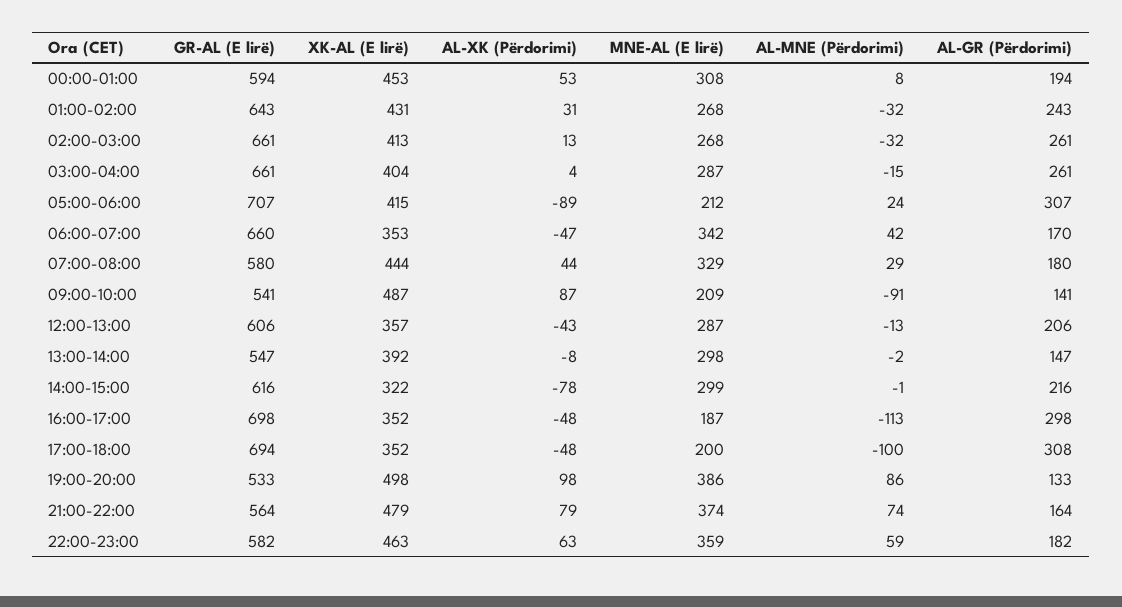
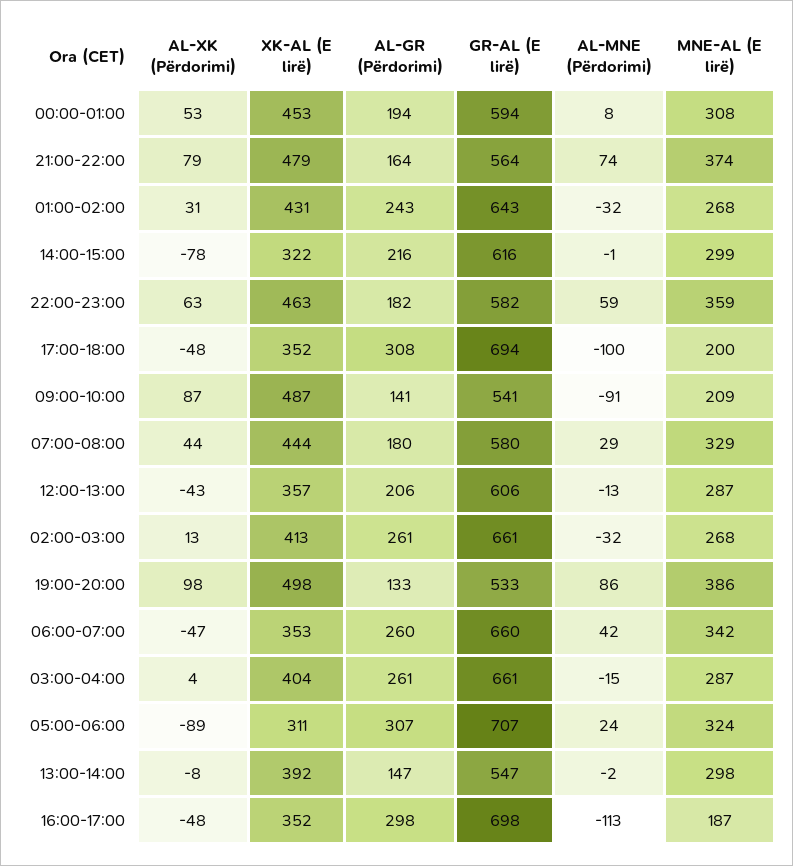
  {
    "GR-AL (E lirë)": {
      "00:00-01:00": 594,
      "01:00-02:00": 643,
      "02:00-03:00": 661,
      "03:00-04:00": 661,
      "05:00-06:00": 707,
      "06:00-07:00": 660,
      "07:00-08:00": 580,
      "09:00-10:00": 541,
      "12:00-13:00": 606,
      "13:00-14:00": 547,
      "14:00-15:00": 616,
      "16:00-17:00": 698,
      "17:00-18:00": 694,
      "19:00-20:00": 533,
      "21:00-22:00": 564,
      "22:00-23:00": 582
    },
    "XK-AL (E lirë)": {
      "00:00-01:00": 453,
      "01:00-02:00": 431,
      "02:00-03:00": 413,
      "03:00-04:00": 404,
-     "05:00-06:00": 415,
+     "05:00-06:00": 311,
      "06:00-07:00": 353,
      "07:00-08:00": 444,
      "09:00-10:00": 487,
      "12:00-13:00": 357,
      "13:00-14:00": 392,
      "14:00-15:00": 322,
      "16:00-17:00": 352,
      "17:00-18:00": 352,
      "19:00-20:00": 498,
      "21:00-22:00": 479,
      "22:00-23:00": 463
    },
    "AL-XK (Përdorimi)": {
      "00:00-01:00": 53,
      "01:00-02:00": 31,
      "02:00-03:00": 13,
      "03:00-04:00": 4,
      "05:00-06:00": -89,
      "06:00-07:00": -47,
      "07:00-08:00": 44,
      "09:00-10:00": 87,
      "12:00-13:00": -43,
      "13:00-14:00": -8,
      "14:00-15:00": -78,
      "16:00-17:00": -48,
      "17:00-18:00": -48,
      "19:00-20:00": 98,
      "21:00-22:00": 79,
      "22:00-23:00": 63
    },
    "MNE-AL (E lirë)": {
      "00:00-01:00": 308,
      "01:00-02:00": 268,
      "02:00-03:00": 268,
      "03:00-04:00": 287,
-     "05:00-06:00": 212,
+     "05:00-06:00": 324,
      "06:00-07:00": 342,
      "07:00-08:00": 329,
      "09:00-10:00": 209,
      "12:00-13:00": 287,
      "13:00-14:00": 298,
      "14:00-15:00": 299,
      "16:00-17:00": 187,
      "17:00-18:00": 200,
      "19:00-20:00": 386,
      "21:00-22:00": 374,
      "22:00-23:00": 359
    },
    "AL-MNE (Përdorimi)": {
      "00:00-01:00": 8,
      "01:00-02:00": -32,
      "02:00-03:00": -32,
      "03:00-04:00": -15,
      "05:00-06:00": 24,
      "06:00-07:00": 42,
      "07:00-08:00": 29,
      "09:00-10:00": -91,
      "12:00-13:00": -13,
      "13:00-14:00": -2,
      "14:00-15:00": -1,
      "16:00-17:00": -113,
      "17:00-18:00": -100,
      "19:00-20:00": 86,
      "21:00-22:00": 74,
      "22:00-23:00": 59
    },
    "AL-GR (Përdorimi)": {
      "00:00-01:00": 194,
      "01:00-02:00": 243,
      "02:00-03:00": 261,
      "03:00-04:00": 261,
      "05:00-06:00": 307,
-     "06:00-07:00": 170,
+     "06:00-07:00": 260,
      "07:00-08:00": 180,
      "09:00-10:00": 141,
      "12:00-13:00": 206,
      "13:00-14:00": 147,
      "14:00-15:00": 216,
      "16:00-17:00": 298,
      "17:00-18:00": 308,
      "19:00-20:00": 133,
      "21:00-22:00": 164,
      "22:00-23:00": 182
    }
  }

